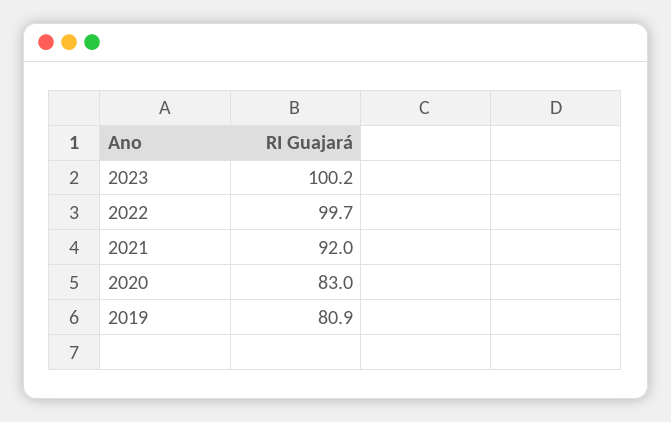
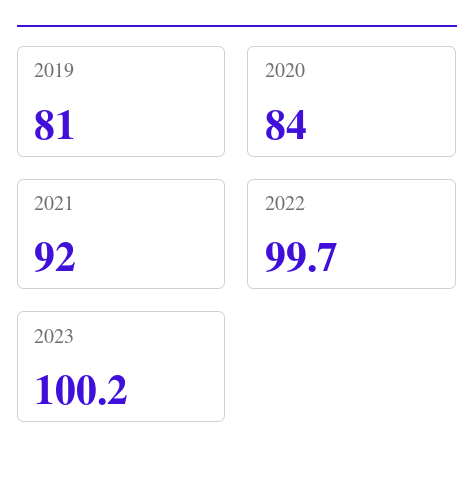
  {
    "2023": 100.2,
    "2022": 99.7,
    "2021": 92,
-   "2020": 83,
+   "2020": 84,
-   "2019": 80.9
+   "2019": 81
  }

